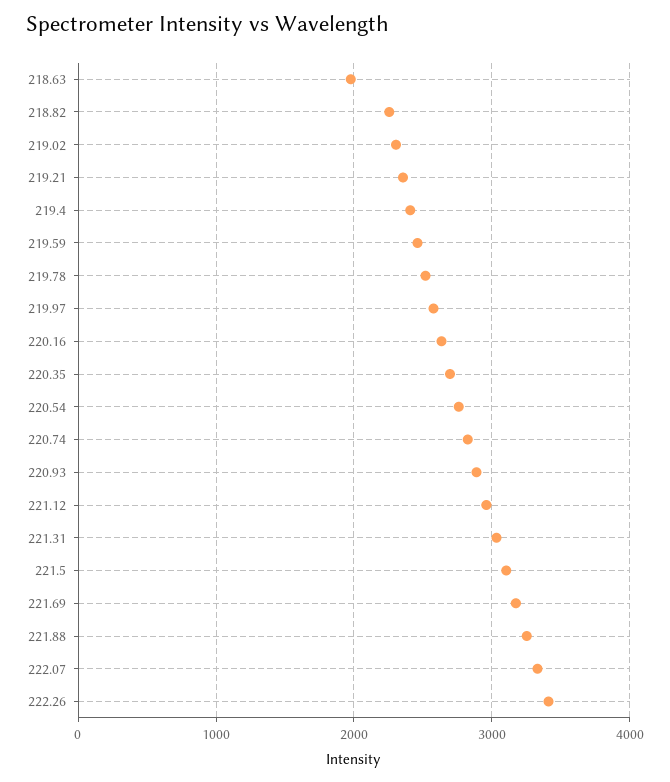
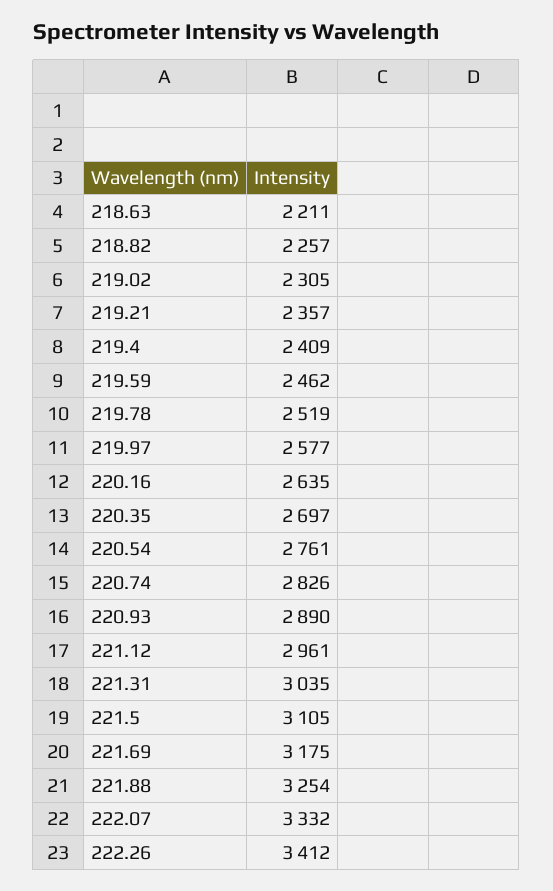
  {
-   "218.63": 2000,
+   "218.63": 2211,
    "218.82": 2257,
    "219.02": 2305,
    "219.21": 2357,
    "219.4": 2409,
    "219.59": 2462,
    "219.78": 2519,
    "219.97": 2577,
    "220.16": 2635,
    "220.35": 2697,
    "220.54": 2761,
    "220.74": 2826,
    "220.93": 2890,
    "221.12": 2961,
    "221.31": 3035,
    "221.5": 3105,
    "221.69": 3175,
    "221.88": 3254,
    "222.07": 3332,
    "222.26": 3412
  }

